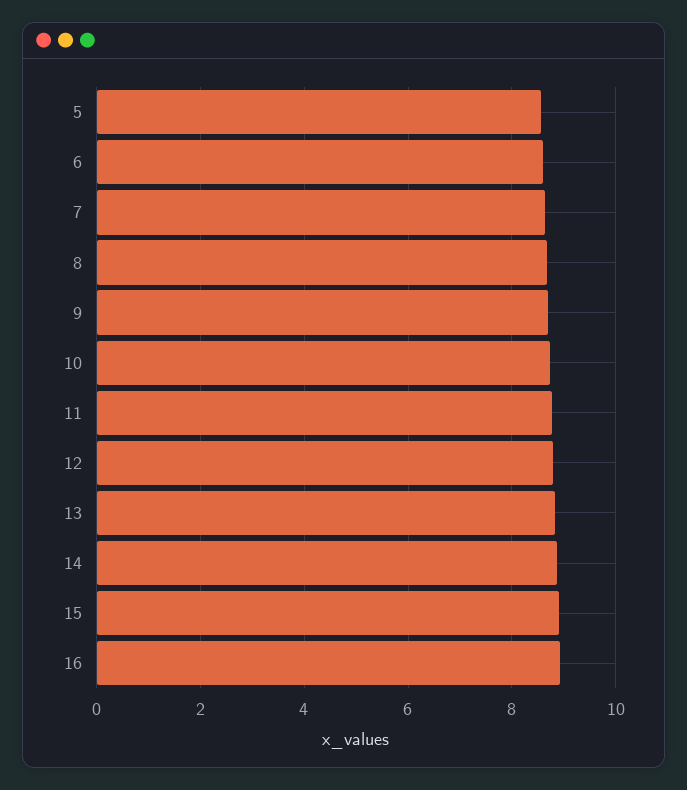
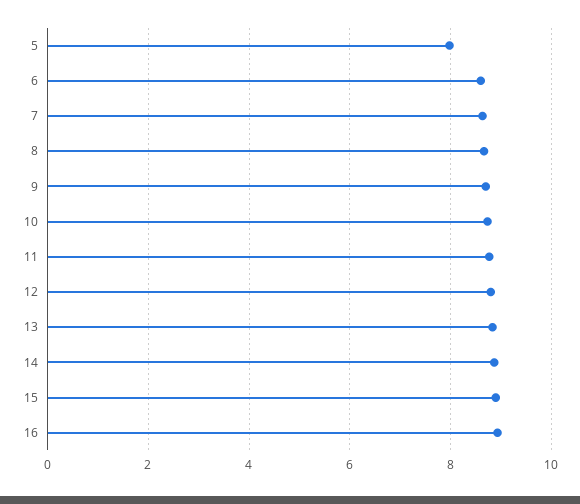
  {
-   "5": 8.6,
+   "5": 8,
    "6": 8.6,
    "7": 8.6,
    "8": 8.6,
    "9": 8.8,
    "10": 8.8,
    "11": 8.8,
    "12": 8.8,
    "13": 8.8,
    "14": 8.8,
    "15": 9,
    "16": 9
  }

